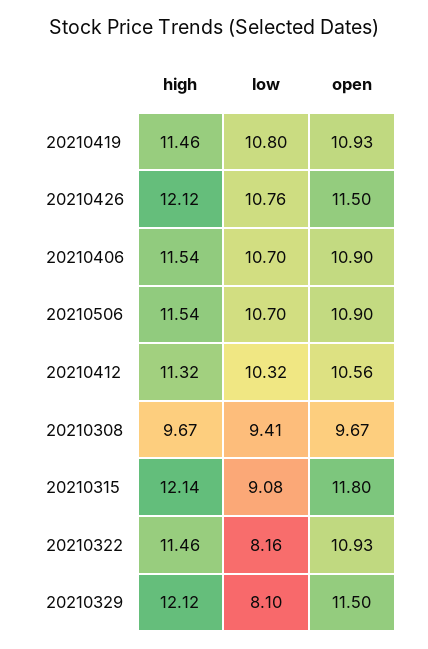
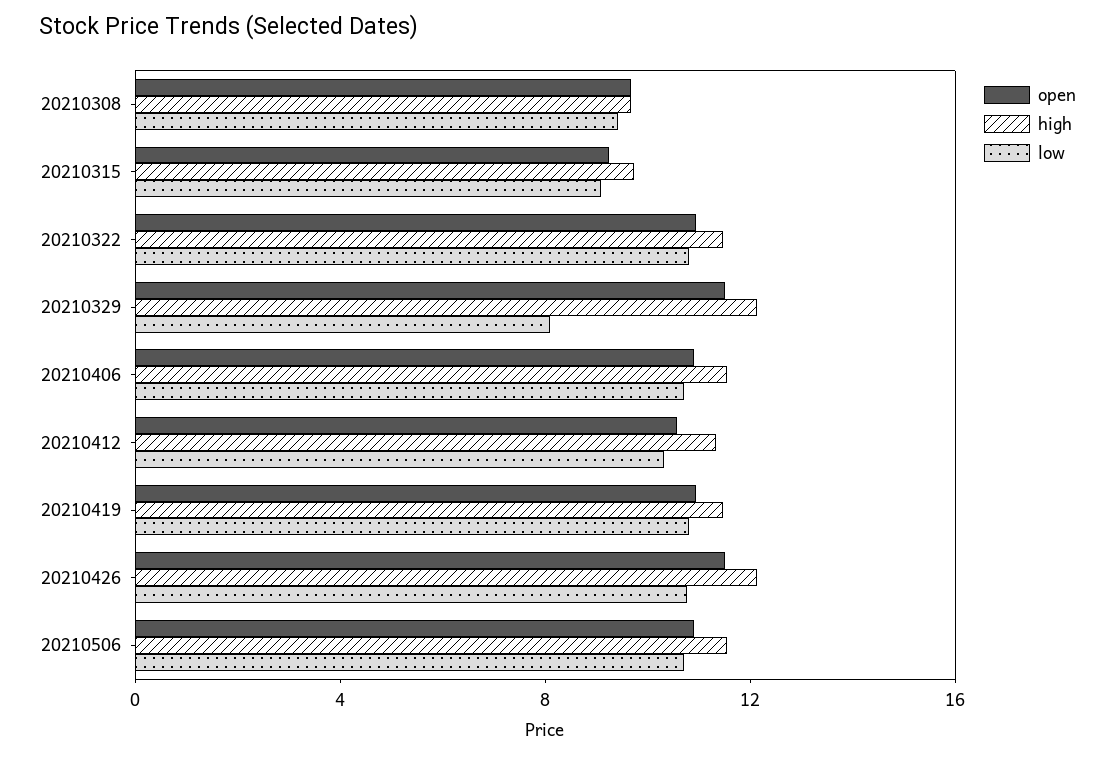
  {
    "high": {
      "20210419": 11.46,
      "20210426": 12.12,
      "20210406": 11.54,
      "20210506": 11.54,
      "20210412": 11.32,
      "20210308": 9.67,
-     "20210315": 12.14,
+     "20210315": 10,
      "20210322": 11.46,
      "20210329": 12.12
    },
    "low": {
      "20210419": 10.8,
      "20210426": 10.76,
      "20210406": 10.7,
      "20210506": 10.7,
      "20210412": 10.32,
      "20210308": 9.41,
      "20210315": 9.08,
-     "20210322": 8.16,
+     "20210322": 11,
      "20210329": 8.1
    },
    "open": {
      "20210419": 10.93,
      "20210426": 11.5,
      "20210406": 10.9,
      "20210506": 10.9,
      "20210412": 10.56,
      "20210308": 9.67,
-     "20210315": 11.8,
+     "20210315": 9,
      "20210322": 10.93,
      "20210329": 11.5
    }
  }

